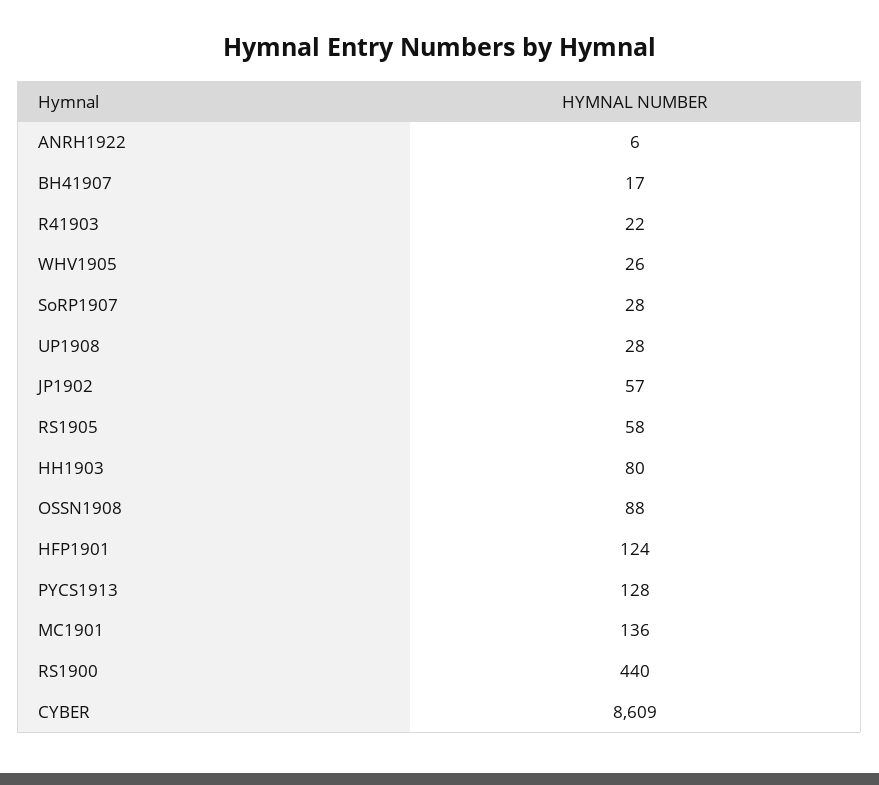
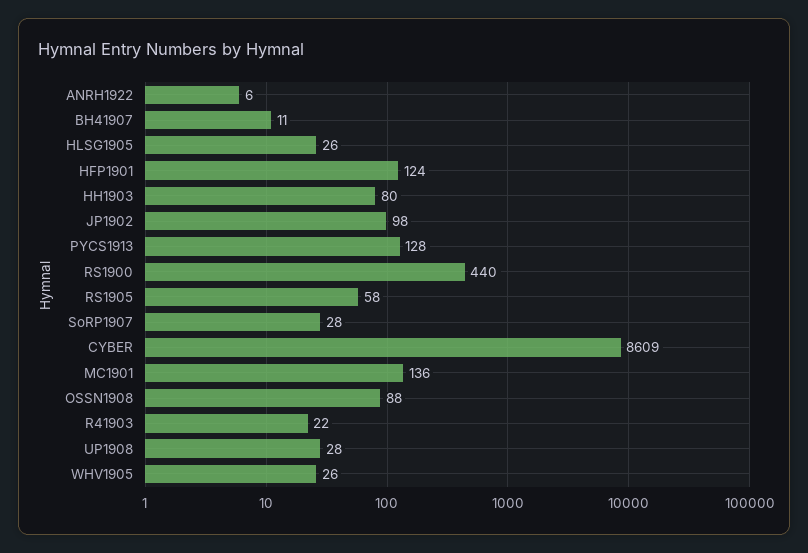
  {
    "ANRH1922": 6,
-   "BH41907": 17,
+   "BH41907": 11,
    "R41903": 22,
    "WHV1905": 26,
    "SoRP1907": 28,
    "UP1908": 28,
-   "JP1902": 57,
+   "JP1902": 98,
    "RS1905": 58,
    "HH1903": 80,
    "OSSN1908": 88,
    "HFP1901": 124,
    "PYCS1913": 128,
    "MC1901": 136,
    "RS1900": 440,
-   "CYBER": 8609
+   "CYBER": 8609,
+   "HLSG1905": 26
  }

